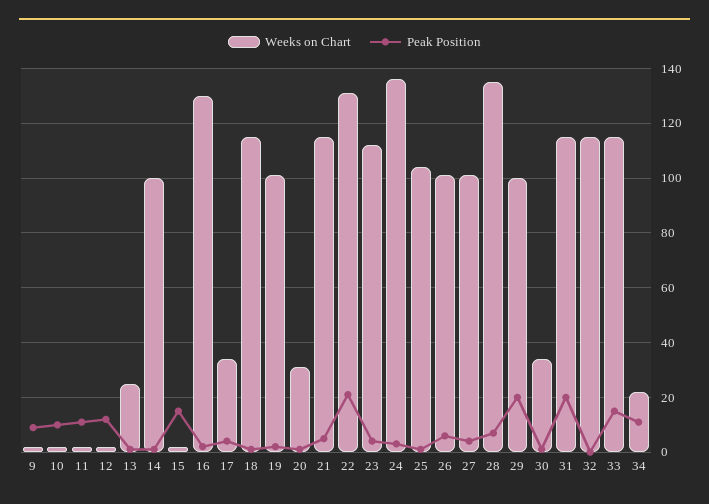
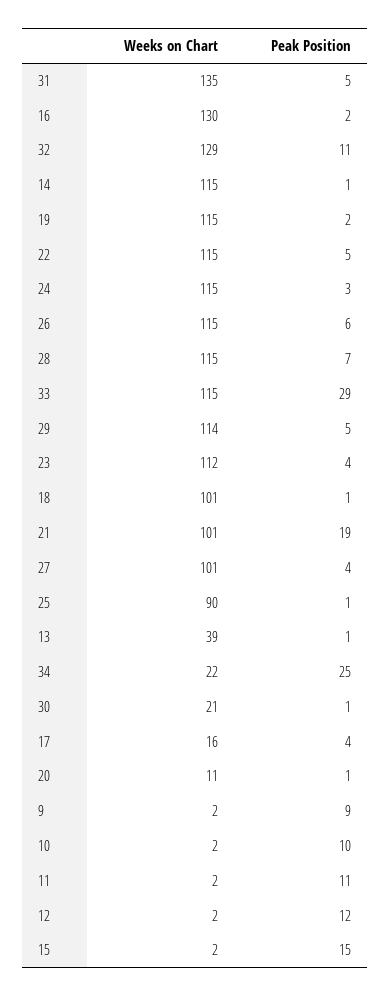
  {
    "Weeks on Chart": {
      "9": 2,
      "10": 2,
      "11": 2,
      "12": 2,
-     "13": 25,
+     "13": 39,
-     "14": 100,
+     "14": 115,
      "15": 2,
      "16": 130,
-     "17": 35,
+     "17": 16,
-     "18": 115,
+     "18": 101,
-     "19": 100,
+     "19": 115,
-     "20": 30,
+     "20": 11,
-     "21": 115,
+     "21": 101,
-     "22": 130,
+     "22": 115,
      "23": 112,
-     "24": 135,
+     "24": 115,
-     "25": 105,
+     "25": 90,
-     "26": 100,
+     "26": 115,
      "27": 101,
-     "28": 135,
+     "28": 115,
-     "29": 100,
+     "29": 114,
-     "30": 35,
+     "30": 21,
-     "31": 115,
+     "31": 135,
-     "32": 115,
+     "32": 129,
      "33": 115,
      "34": 22
    },
    "Peak Position": {
      "9": 9,
      "10": 10,
      "11": 11,
      "12": 12,
      "13": 1,
      "14": 1,
      "15": 15,
      "16": 2,
      "17": 4,
      "18": 1,
      "19": 2,
      "20": 1,
-     "21": 5,
+     "21": 19,
-     "22": 20,
+     "22": 5,
      "23": 4,
      "24": 3,
      "25": 1,
      "26": 6,
      "27": 4,
      "28": 7,
-     "29": 20,
+     "29": 5,
      "30": 1,
-     "31": 20,
+     "31": 5,
-     "32": 0,
+     "32": 11,
-     "33": 15,
+     "33": 29,
-     "34": 10
+     "34": 25
    }
  }

